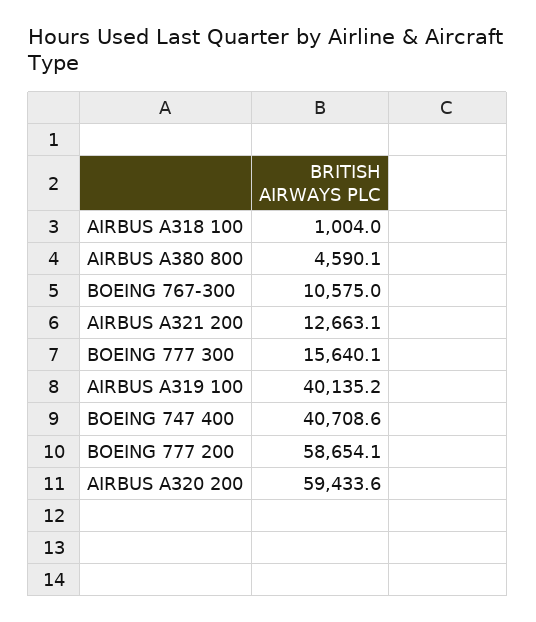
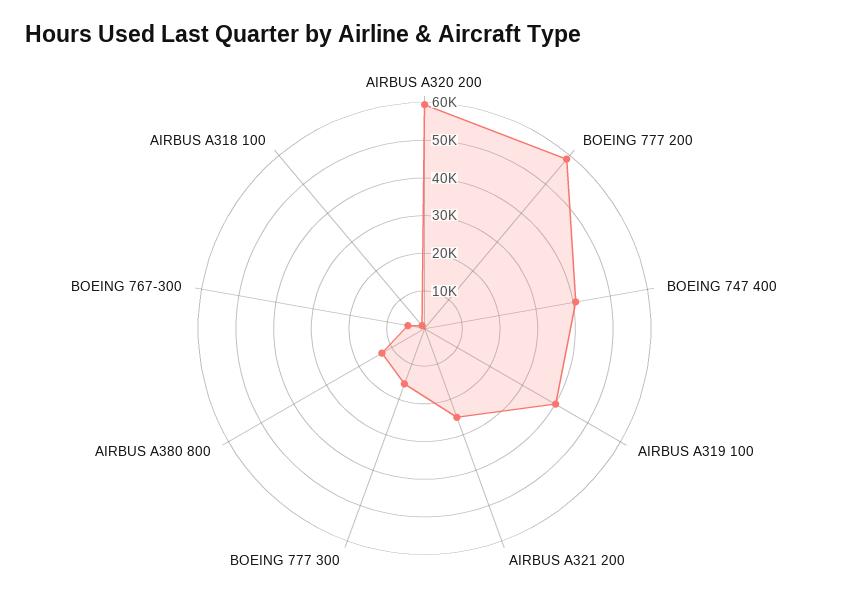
  {
    "AIRBUS A318 100": 1004,
-   "AIRBUS A380 800": 4590.1,
+   "AIRBUS A380 800": 12500,
-   "BOEING 767-300": 10575,
+   "BOEING 767-300": 5000,
-   "AIRBUS A321 200": 12663.1,
+   "AIRBUS A321 200": 25000,
    "BOEING 777 300": 15640.1,
    "AIRBUS A319 100": 40135.2,
    "BOEING 747 400": 40708.6,
    "BOEING 777 200": 58654.1,
    "AIRBUS A320 200": 59433.6
  }

